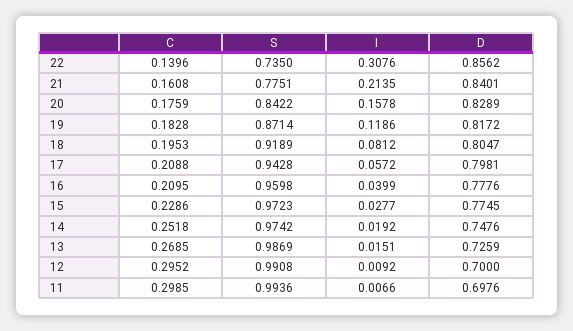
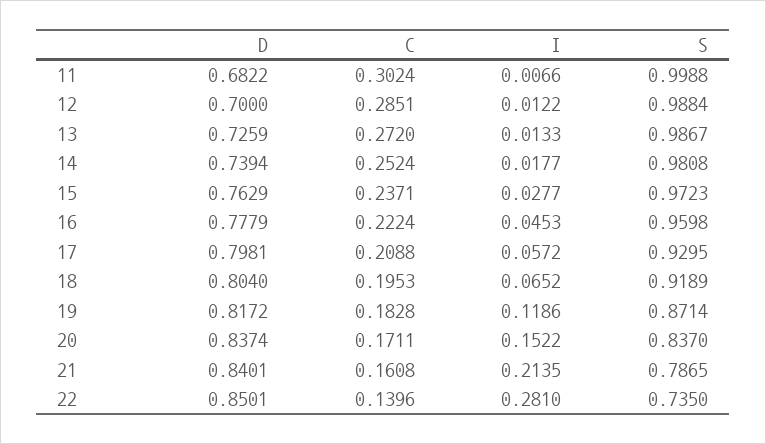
  {
    "C": {
      "22": 0.1396,
      "21": 0.1608,
-     "20": 0.1759,
+     "20": 0.1711,
      "19": 0.1828,
      "18": 0.1953,
      "17": 0.2088,
-     "16": 0.2095,
+     "16": 0.2224,
-     "15": 0.2286,
+     "15": 0.2371,
-     "14": 0.2518,
+     "14": 0.2524,
-     "13": 0.2685,
+     "13": 0.272,
-     "12": 0.2952,
+     "12": 0.2851,
-     "11": 0.2985
+     "11": 0.3024
    },
    "S": {
      "22": 0.735,
-     "21": 0.7751,
+     "21": 0.7865,
-     "20": 0.8422,
+     "20": 0.837,
      "19": 0.8714,
      "18": 0.9189,
-     "17": 0.9428,
+     "17": 0.9295,
      "16": 0.9598,
      "15": 0.9723,
-     "14": 0.9742,
+     "14": 0.9808,
-     "13": 0.9869,
+     "13": 0.9867,
-     "12": 0.9908,
+     "12": 0.9884,
-     "11": 0.9936
+     "11": 0.9988
    },
    "I": {
-     "22": 0.3076,
+     "22": 0.281,
      "21": 0.2135,
-     "20": 0.1578,
+     "20": 0.1522,
      "19": 0.1186,
-     "18": 0.0812,
+     "18": 0.0652,
      "17": 0.0572,
-     "16": 0.0399,
+     "16": 0.0453,
      "15": 0.0277,
-     "14": 0.0192,
+     "14": 0.0177,
-     "13": 0.0151,
+     "13": 0.0133,
-     "12": 0.0092,
+     "12": 0.0122,
      "11": 0.0066
    },
    "D": {
-     "22": 0.8562,
+     "22": 0.8501,
      "21": 0.8401,
-     "20": 0.8289,
+     "20": 0.8374,
      "19": 0.8172,
-     "18": 0.8047,
+     "18": 0.804,
      "17": 0.7981,
-     "16": 0.7776,
+     "16": 0.7779,
-     "15": 0.7745,
+     "15": 0.7629,
-     "14": 0.7476,
+     "14": 0.7394,
      "13": 0.7259,
      "12": 0.7,
-     "11": 0.6976
+     "11": 0.6822
    }
  }

